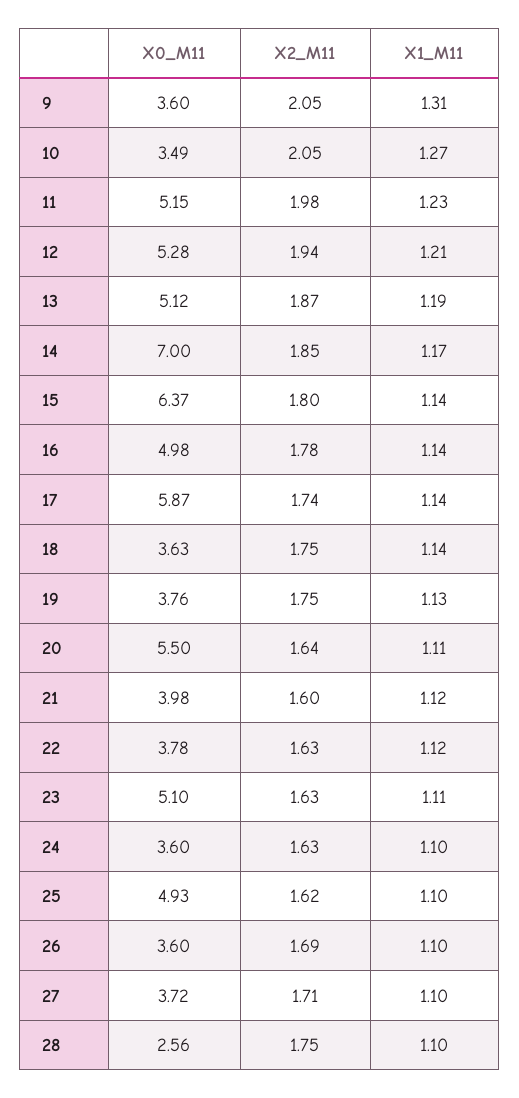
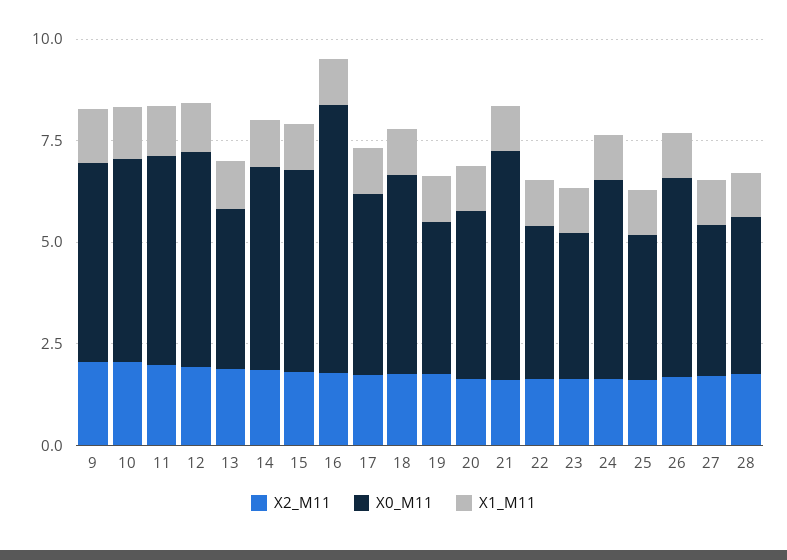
  {
    "X0_M11": {
-     "9": 3.6,
+     "9": 5,
-     "10": 3.49,
+     "10": 5,
      "11": 5.15,
      "12": 5.28,
-     "13": 5.12,
+     "13": 4,
-     "14": 7,
+     "14": 5,
-     "15": 6.37,
+     "15": 5,
-     "16": 4.98,
+     "16": 6.5,
-     "17": 5.87,
+     "17": 4.5,
-     "18": 3.63,
+     "18": 5,
      "19": 3.76,
-     "20": 5.5,
+     "20": 4,
-     "21": 3.98,
+     "21": 5.5,
      "22": 3.78,
-     "23": 5.1,
+     "23": 3.5,
-     "24": 3.6,
+     "24": 5,
-     "25": 4.93,
+     "25": 3.5,
-     "26": 3.6,
+     "26": 5,
      "27": 3.72,
-     "28": 2.56
+     "28": 4
    },
    "X2_M11": {
      "9": 2.05,
      "10": 2.05,
      "11": 1.98,
      "12": 1.94,
      "13": 1.87,
      "14": 1.85,
      "15": 1.8,
      "16": 1.78,
      "17": 1.74,
      "18": 1.75,
      "19": 1.75,
      "20": 1.64,
      "21": 1.6,
      "22": 1.63,
      "23": 1.63,
      "24": 1.63,
      "25": 1.62,
      "26": 1.69,
      "27": 1.71,
      "28": 1.75
    },
    "X1_M11": {
      "9": 1.31,
      "10": 1.27,
      "11": 1.23,
      "12": 1.21,
      "13": 1.19,
      "14": 1.17,
      "15": 1.14,
      "16": 1.14,
      "17": 1.14,
      "18": 1.14,
      "19": 1.13,
      "20": 1.11,
      "21": 1.12,
      "22": 1.12,
      "23": 1.11,
      "24": 1.1,
      "25": 1.1,
      "26": 1.1,
      "27": 1.1,
      "28": 1.1
    }
  }

